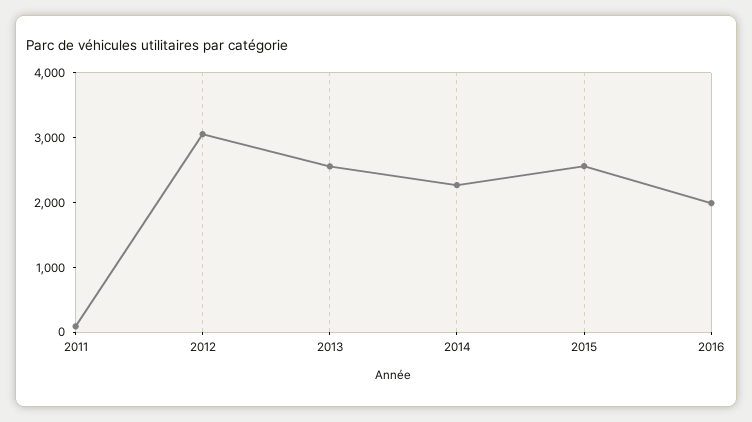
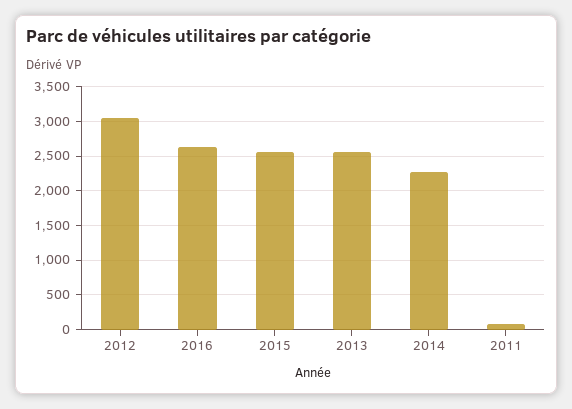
  {
    "2011": 100,
    "2012": 3100,
    "2013": 2600,
    "2014": 2300,
    "2015": 2600,
-   "2016": 2000
+   "2016": 2600
  }

